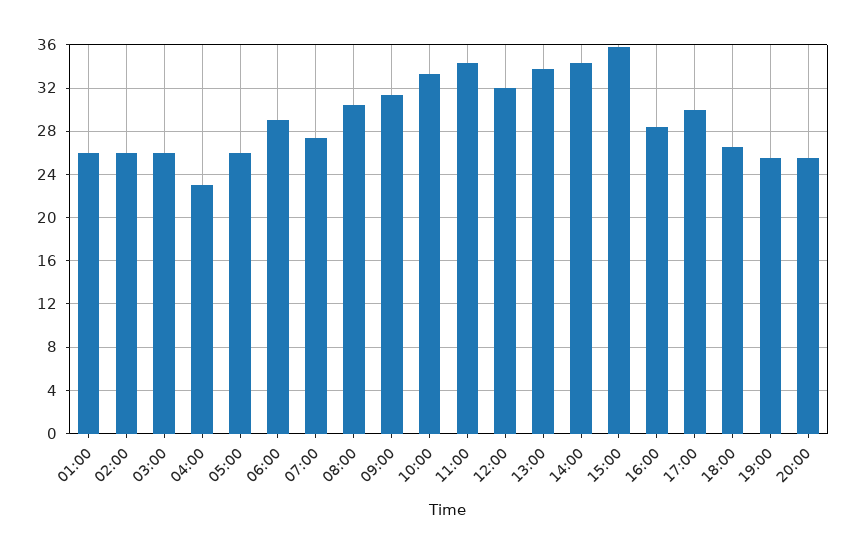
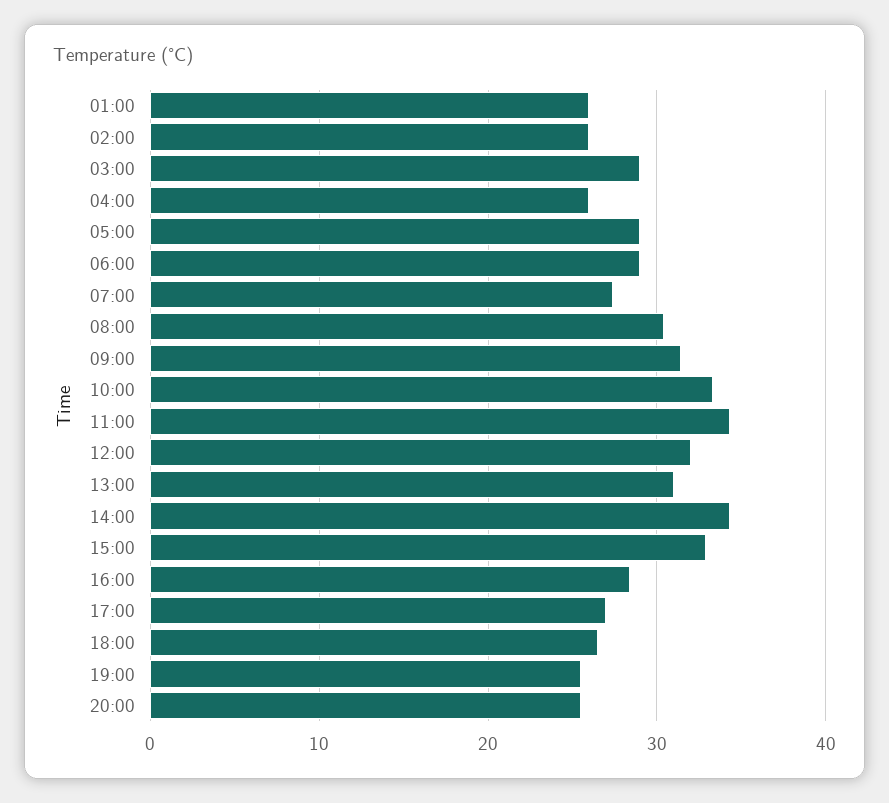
  {
    "01:00": 26,
    "02:00": 26,
-   "03:00": 26,
+   "03:00": 29,
-   "04:00": 23,
+   "04:00": 26,
-   "05:00": 26,
+   "05:00": 29,
    "06:00": 29,
    "07:00": 27,
    "08:00": 30,
    "09:00": 31,
    "10:00": 33,
    "11:00": 34,
    "12:00": 32,
-   "13:00": 34,
+   "13:00": 31,
    "14:00": 34,
-   "15:00": 36,
+   "15:00": 33,
    "16:00": 28,
-   "17:00": 30,
+   "17:00": 27,
    "18:00": 27,
    "19:00": 26,
    "20:00": 26
  }

